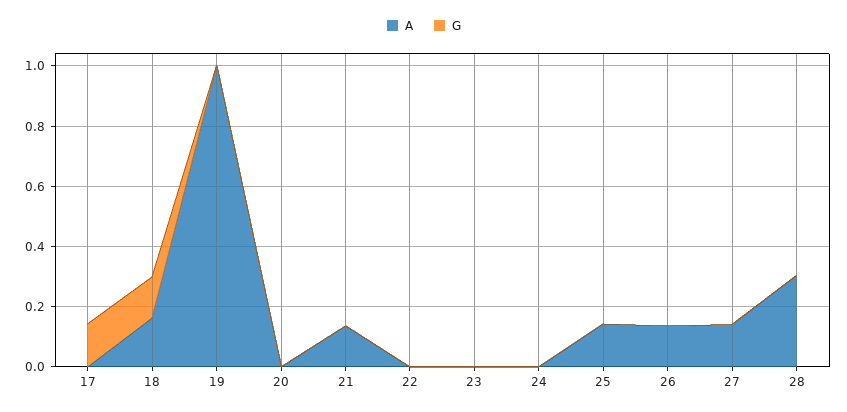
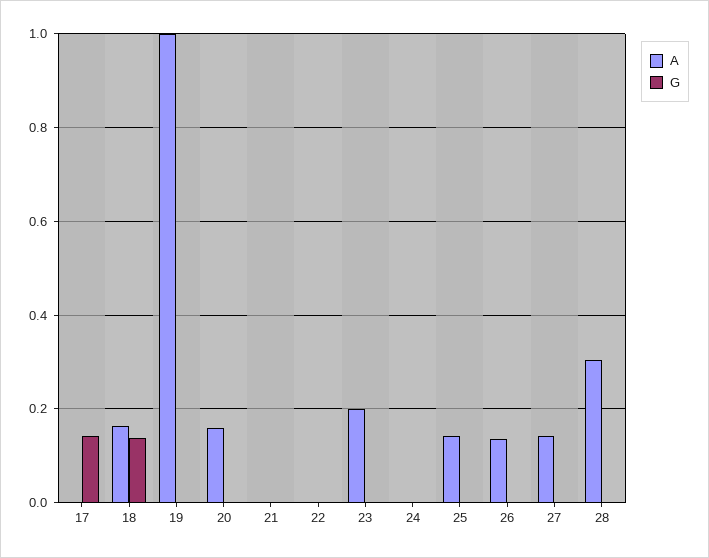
  {
    "A": {
      "17": 0,
      "18": 0.16,
      "19": 1,
-     "20": 0,
+     "20": 0.16,
-     "21": 0.15,
+     "21": 0,
      "22": 0,
-     "23": 0,
+     "23": 0.2,
      "24": 0,
      "25": 0.14,
      "26": 0.14,
      "27": 0.14,
      "28": 0.3
    },
    "G": {
      "17": 0.14,
      "18": 0.14,
      "19": 0,
      "20": 0,
      "21": 0,
      "22": 0,
      "23": 0,
      "24": 0,
      "25": 0,
      "26": 0,
      "27": 0,
      "28": 0
    }
  }

